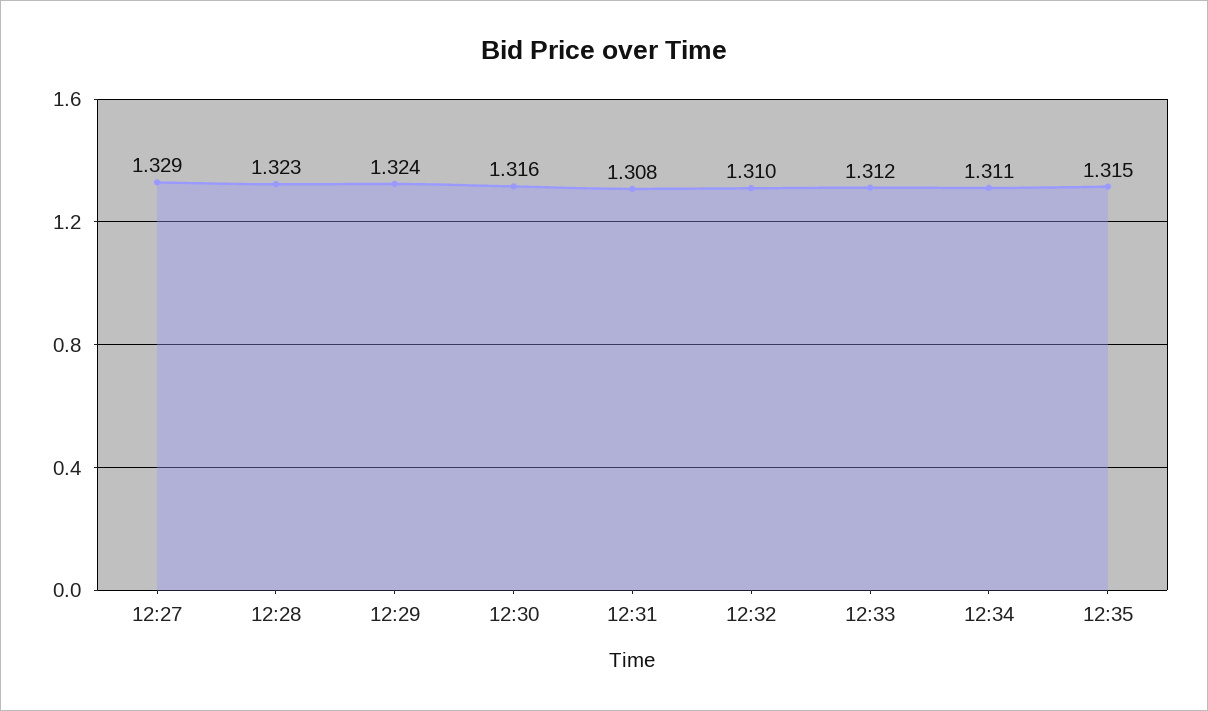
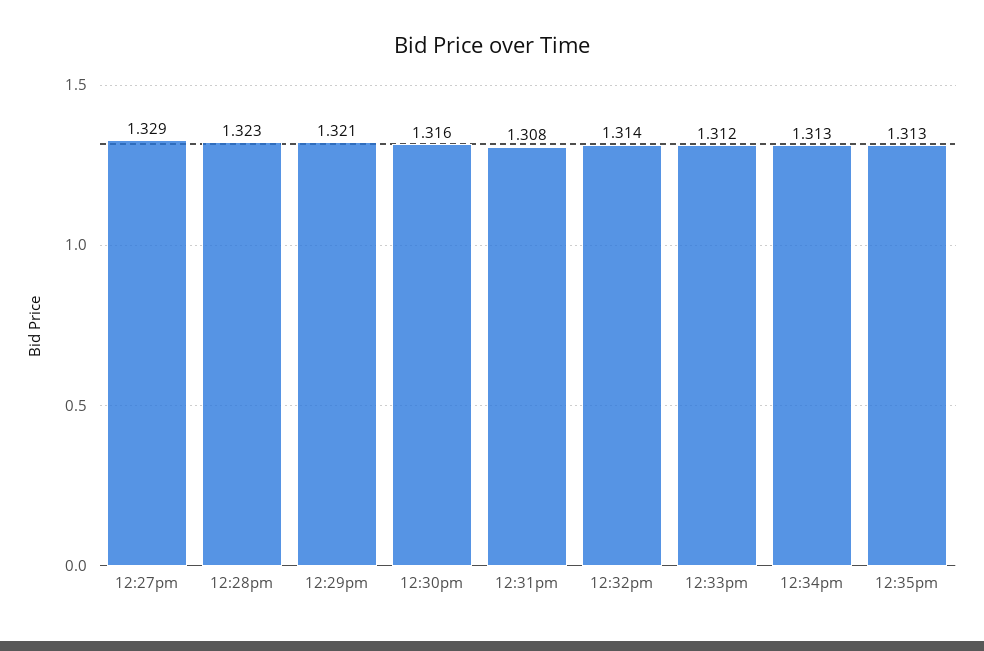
  {
    "12:27": 1.329,
    "12:28": 1.323,
-   "12:29": 1.324,
+   "12:29": 1.321,
    "12:30": 1.316,
    "12:31": 1.308,
-   "12:32": 1.31,
+   "12:32": 1.314,
    "12:33": 1.312,
-   "12:34": 1.311,
+   "12:34": 1.313,
-   "12:35": 1.315
+   "12:35": 1.313
  }

